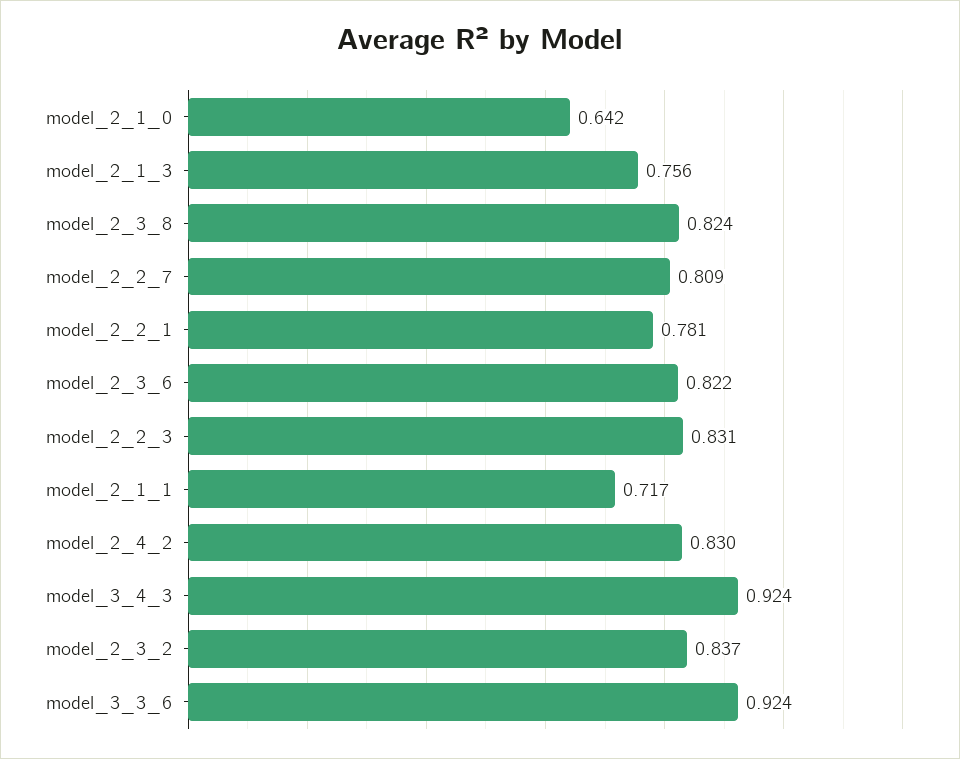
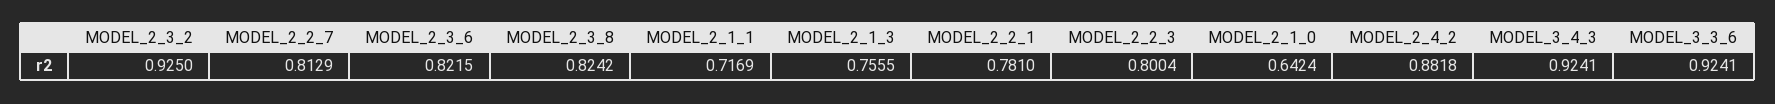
  {
    "model_2_1_0": 0.6424,
    "model_2_1_3": 0.7555,
    "model_2_3_8": 0.8242,
-   "model_2_2_7": 0.809,
+   "model_2_2_7": 0.8129,
    "model_2_2_1": 0.781,
    "model_2_3_6": 0.8215,
-   "model_2_2_3": 0.831,
+   "model_2_2_3": 0.8004,
    "model_2_1_1": 0.7169,
-   "model_2_4_2": 0.83,
+   "model_2_4_2": 0.8818,
    "model_3_4_3": 0.9241,
-   "model_2_3_2": 0.837,
+   "model_2_3_2": 0.925,
    "model_3_3_6": 0.9241
  }

